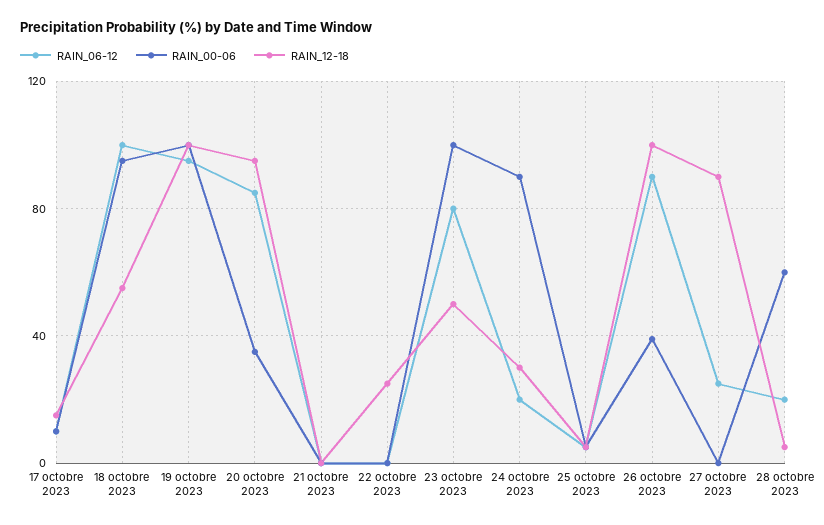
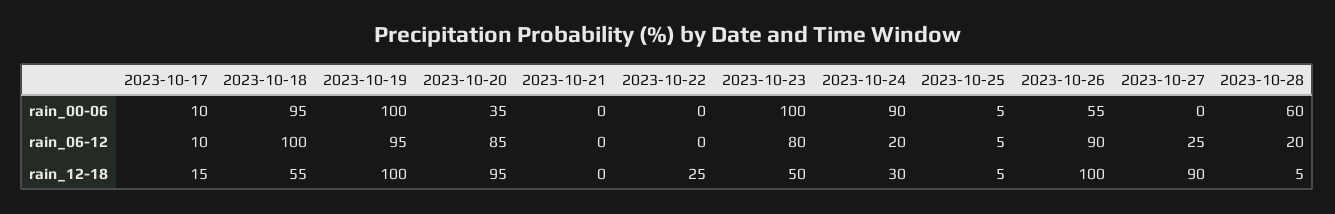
  {
    "RAIN_06-12": {
      "17 octobre 2023": 10,
      "18 octobre 2023": 100,
      "19 octobre 2023": 95,
      "20 octobre 2023": 85,
      "21 octobre 2023": 0,
      "22 octobre 2023": 0,
      "23 octobre 2023": 80,
      "24 octobre 2023": 20,
      "25 octobre 2023": 5,
      "26 octobre 2023": 90,
      "27 octobre 2023": 25,
      "28 octobre 2023": 20
    },
    "RAIN_00-06": {
      "17 octobre 2023": 10,
      "18 octobre 2023": 95,
      "19 octobre 2023": 100,
      "20 octobre 2023": 35,
      "21 octobre 2023": 0,
      "22 octobre 2023": 0,
      "23 octobre 2023": 100,
      "24 octobre 2023": 90,
      "25 octobre 2023": 5,
-     "26 octobre 2023": 40,
+     "26 octobre 2023": 55,
      "27 octobre 2023": 0,
      "28 octobre 2023": 60
    },
    "RAIN_12-18": {
      "17 octobre 2023": 15,
      "18 octobre 2023": 55,
      "19 octobre 2023": 100,
      "20 octobre 2023": 95,
      "21 octobre 2023": 0,
      "22 octobre 2023": 25,
      "23 octobre 2023": 50,
      "24 octobre 2023": 30,
      "25 octobre 2023": 5,
      "26 octobre 2023": 100,
      "27 octobre 2023": 90,
      "28 octobre 2023": 5
    }
  }

